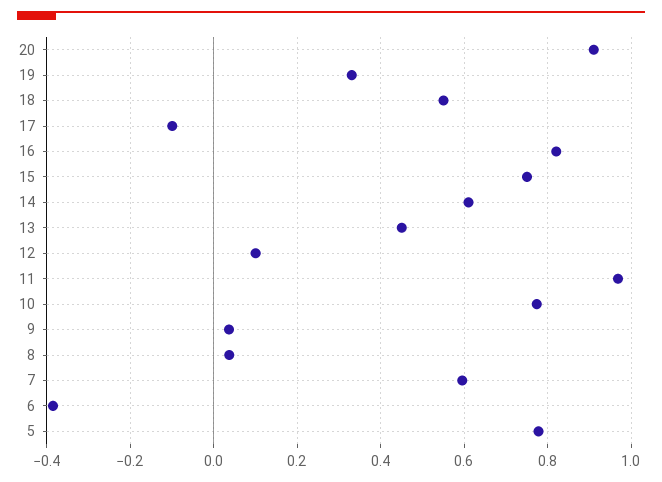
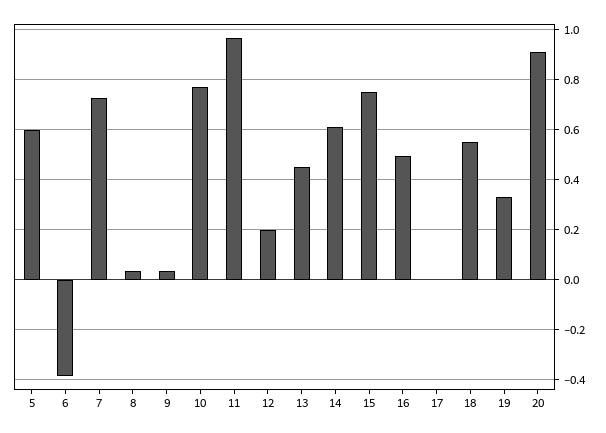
  {
    "20": 0.92,
    "19": 0.34,
    "18": 0.56,
-   "17": -0.1,
+   "17": 0,
-   "16": 0.82,
+   "16": 0.5,
    "15": 0.76,
    "14": 0.62,
    "13": 0.46,
-   "12": 0.1,
+   "12": 0.2,
    "11": 0.96,
    "10": 0.78,
    "9": 0.04,
    "8": 0.04,
-   "7": 0.6,
+   "7": 0.725,
    "6": -0.38,
-   "5": 0.78
+   "5": 0.6
  }

